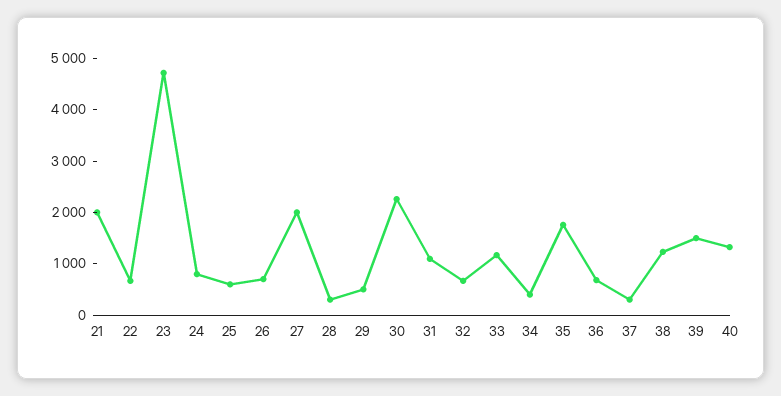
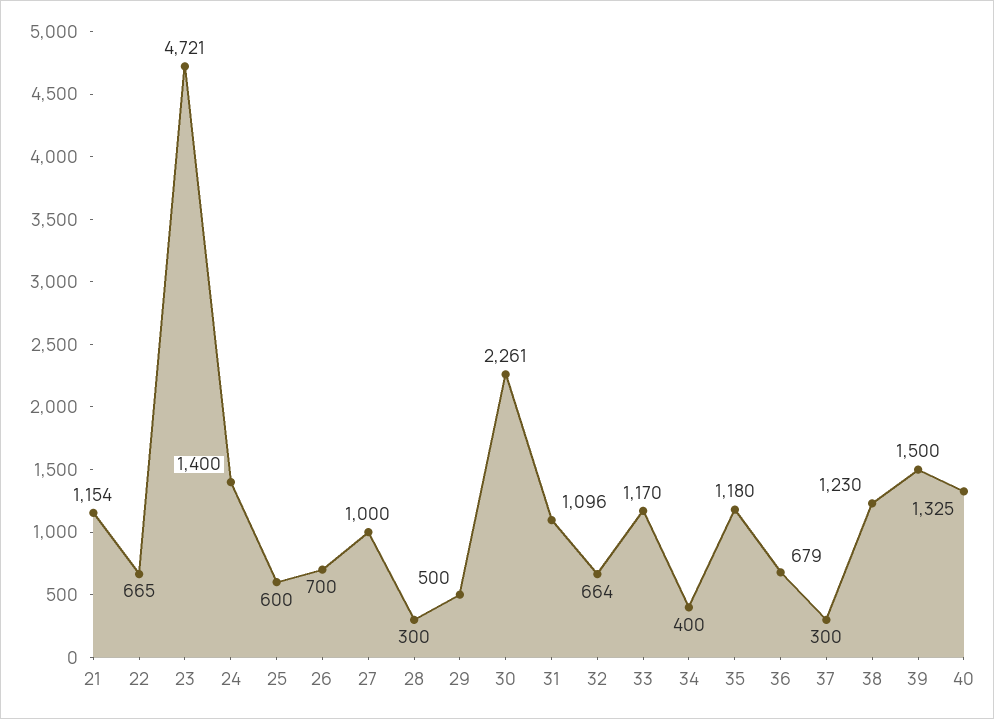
  {
-   "21": 2000,
+   "21": 1154,
    "22": 665,
    "23": 4721,
-   "24": 800,
+   "24": 1400,
    "25": 600,
    "26": 700,
-   "27": 2000,
+   "27": 1000,
    "28": 300,
    "29": 500,
    "30": 2261,
    "31": 1096,
    "32": 664,
    "33": 1170,
    "34": 400,
-   "35": 1800,
+   "35": 1180,
    "36": 679,
    "37": 300,
    "38": 1230,
    "39": 1500,
    "40": 1325
  }

